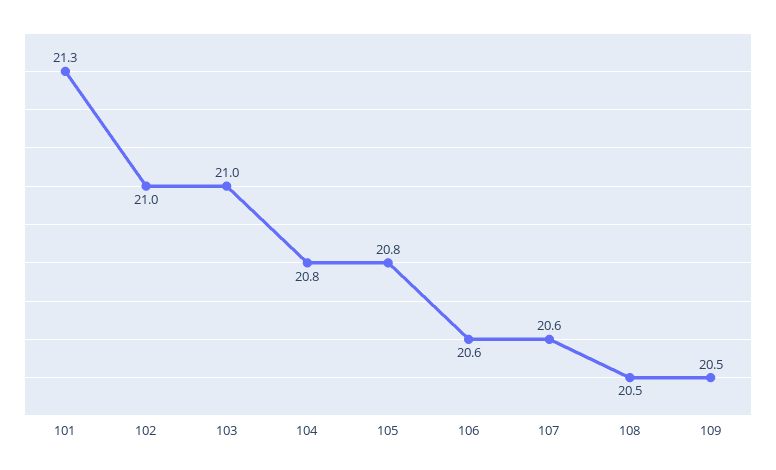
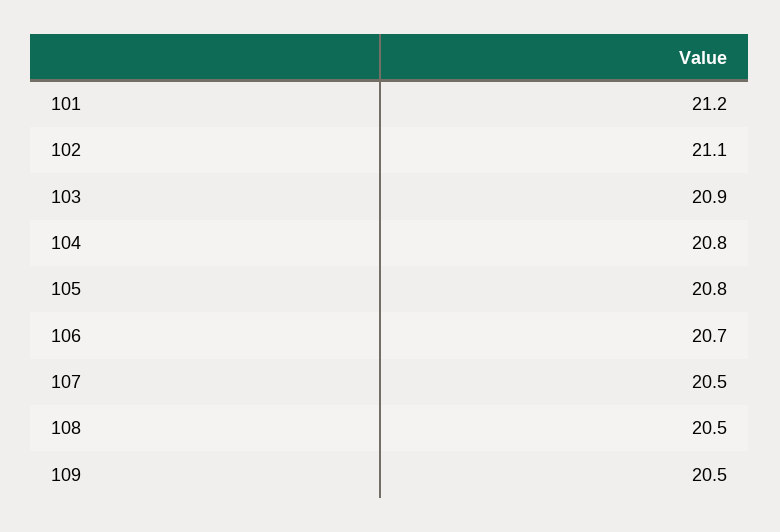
  {
-   "101": 21.3,
+   "101": 21.2,
-   "102": 21,
+   "102": 21.1,
-   "103": 21,
+   "103": 20.9,
    "104": 20.8,
    "105": 20.8,
-   "106": 20.6,
+   "106": 20.7,
-   "107": 20.6,
+   "107": 20.5,
    "108": 20.5,
    "109": 20.5
  }

